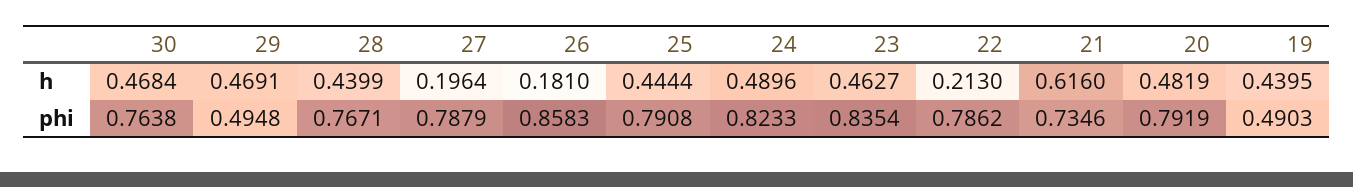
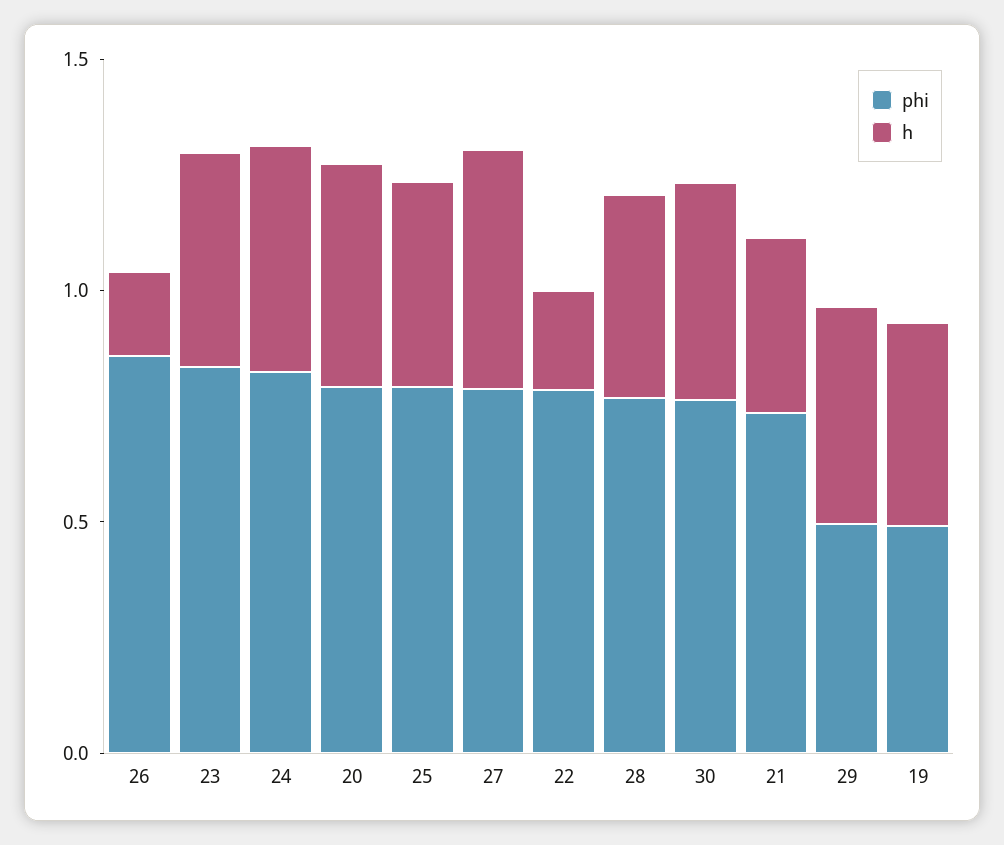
  {
    "h": {
      "30": 0.4684,
      "29": 0.4691,
      "28": 0.4399,
-     "27": 0.1964,
+     "27": 0.5,
      "26": 0.181,
      "25": 0.4444,
      "24": 0.4896,
      "23": 0.4627,
      "22": 0.213,
-     "21": 0.616,
+     "21": 0.4,
      "20": 0.4819,
      "19": 0.4395
    },
    "phi": {
      "30": 0.7638,
      "29": 0.4948,
      "28": 0.7671,
      "27": 0.7879,
      "26": 0.8583,
      "25": 0.7908,
      "24": 0.8233,
      "23": 0.8354,
      "22": 0.7862,
      "21": 0.7346,
      "20": 0.7919,
      "19": 0.4903
    }
  }

